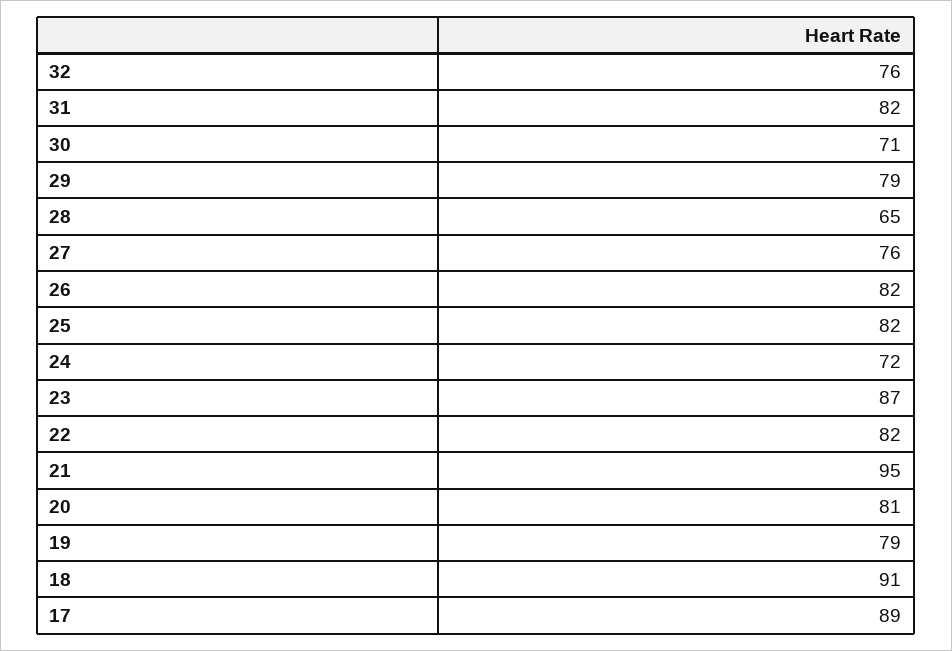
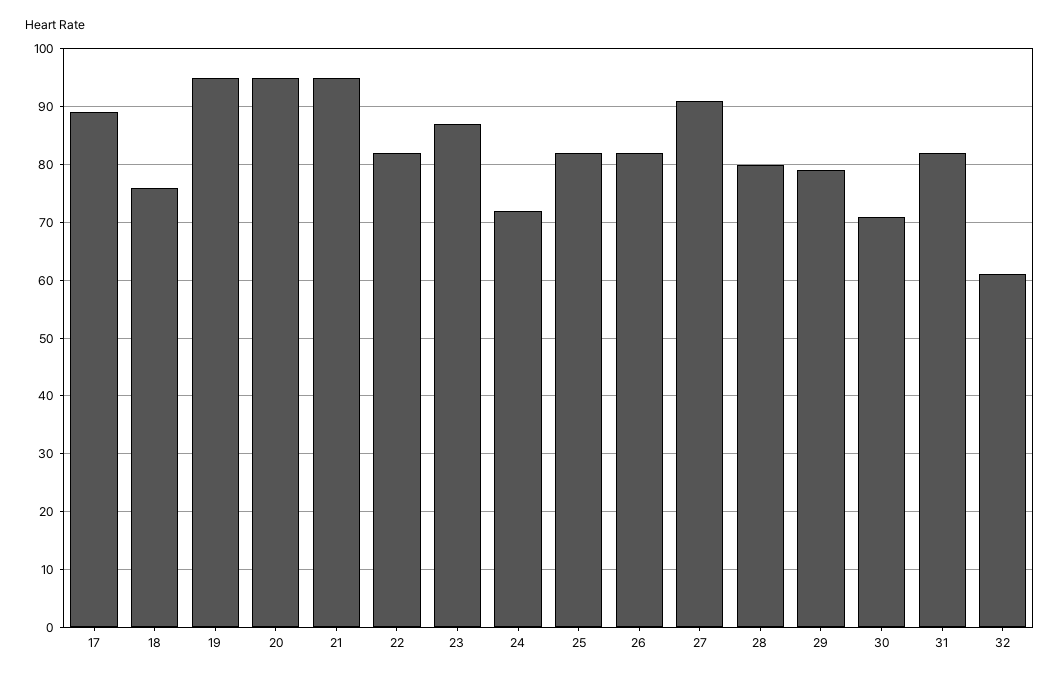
  {
-   "32": 76,
+   "32": 60,
    "31": 82,
    "30": 71,
    "29": 79,
-   "28": 65,
+   "28": 80,
-   "27": 76,
+   "27": 90,
    "26": 82,
    "25": 82,
    "24": 72,
    "23": 87,
    "22": 82,
    "21": 95,
-   "20": 81,
+   "20": 95,
-   "19": 79,
+   "19": 95,
-   "18": 91,
+   "18": 75,
    "17": 89
  }

